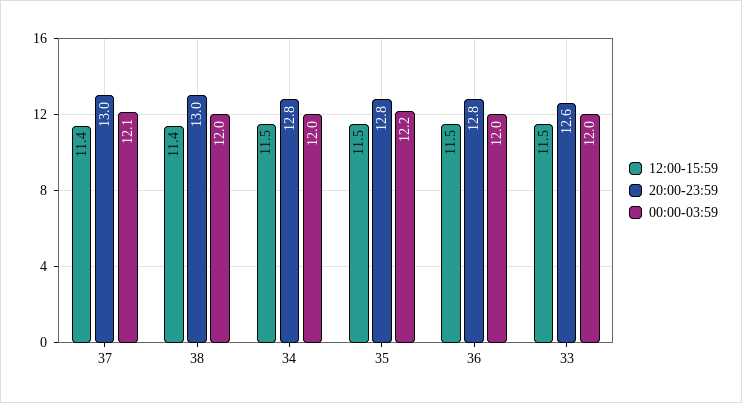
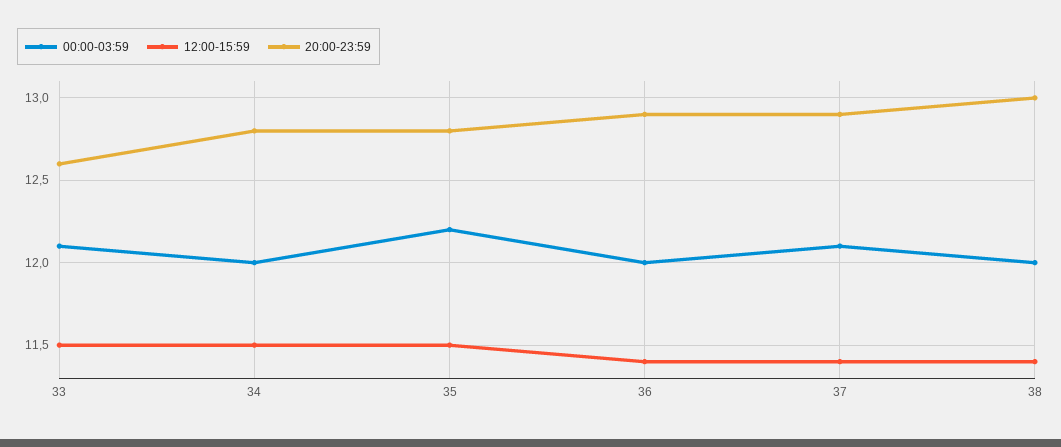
  {
    "12:00-15:59": {
      "37": 11.4,
      "38": 11.4,
      "34": 11.5,
      "35": 11.5,
-     "36": 11.5,
+     "36": 11.4,
      "33": 11.5
    },
    "20:00-23:59": {
-     "37": 13,
+     "37": 12.9,
      "38": 13,
      "34": 12.8,
      "35": 12.8,
-     "36": 12.8,
+     "36": 12.9,
      "33": 12.6
    },
    "00:00-03:59": {
      "37": 12.1,
      "38": 12,
      "34": 12,
      "35": 12.2,
      "36": 12,
-     "33": 12
+     "33": 12.1
    }
  }

